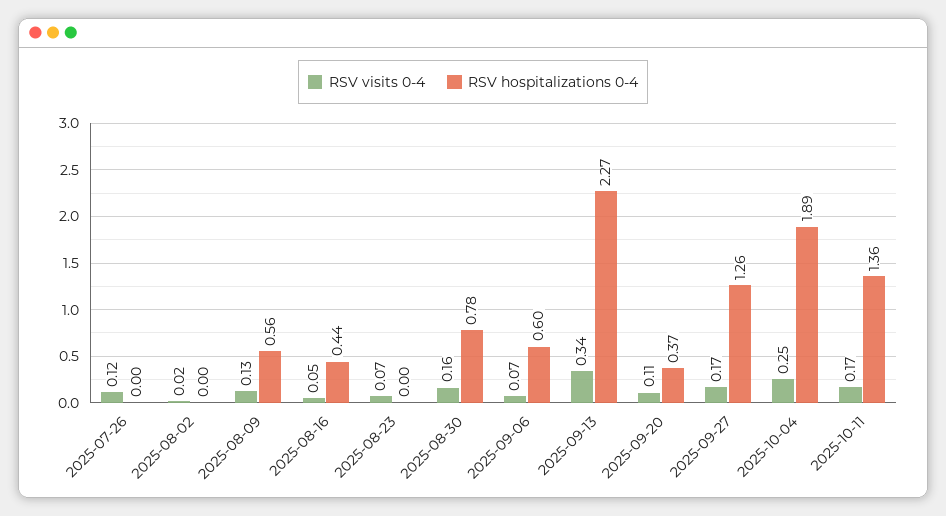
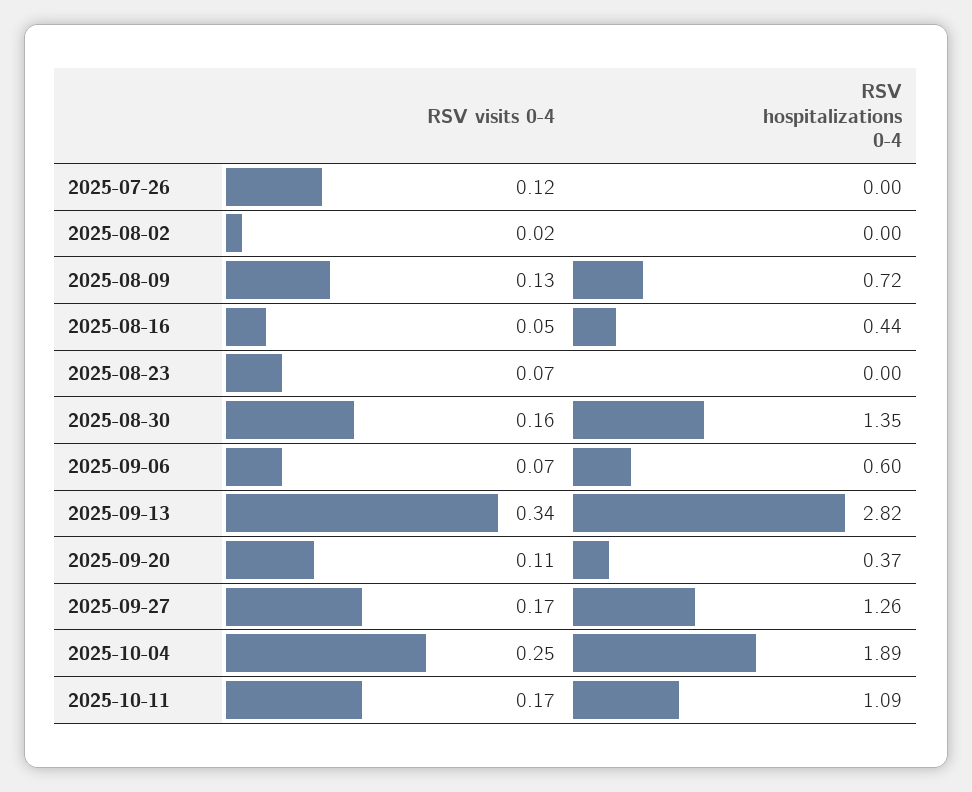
  {
    "RSV visits 0-4": {
      "2025-07-26": 0.12,
      "2025-08-02": 0.02,
      "2025-08-09": 0.13,
      "2025-08-16": 0.05,
      "2025-08-23": 0.07,
      "2025-08-30": 0.16,
      "2025-09-06": 0.07,
      "2025-09-13": 0.34,
      "2025-09-20": 0.11,
      "2025-09-27": 0.17,
      "2025-10-04": 0.25,
      "2025-10-11": 0.17
    },
    "RSV hospitalizations 0-4": {
      "2025-07-26": 0,
      "2025-08-02": 0,
-     "2025-08-09": 0.56,
+     "2025-08-09": 0.72,
      "2025-08-16": 0.44,
      "2025-08-23": 0,
-     "2025-08-30": 0.78,
+     "2025-08-30": 1.35,
      "2025-09-06": 0.6,
-     "2025-09-13": 2.27,
+     "2025-09-13": 2.82,
      "2025-09-20": 0.37,
      "2025-09-27": 1.26,
      "2025-10-04": 1.89,
-     "2025-10-11": 1.36
+     "2025-10-11": 1.09
    }
  }

